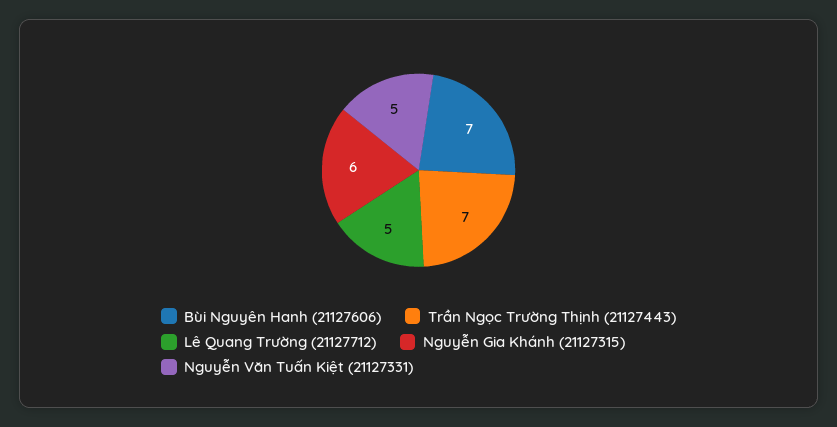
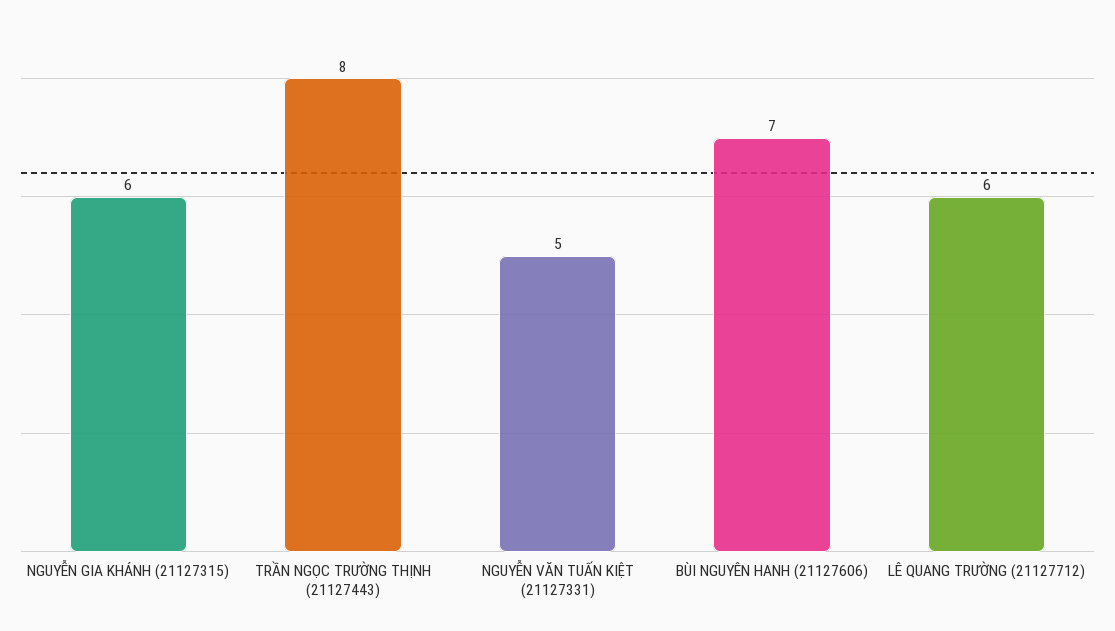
  {
    "Bùi Nguyên Hanh (21127606)": 7,
-   "Trần Ngọc Trường Thịnh (21127443)": 7,
+   "Trần Ngọc Trường Thịnh (21127443)": 8,
-   "Lê Quang Trường (21127712)": 5,
+   "Lê Quang Trường (21127712)": 6,
    "Nguyễn Gia Khánh (21127315)": 6,
    "Nguyễn Văn Tuấn Kiệt (21127331)": 5
  }

